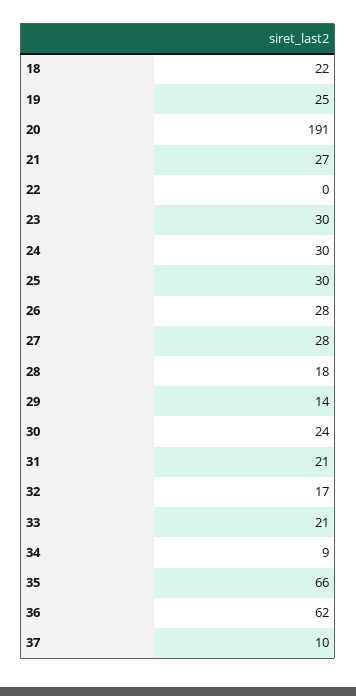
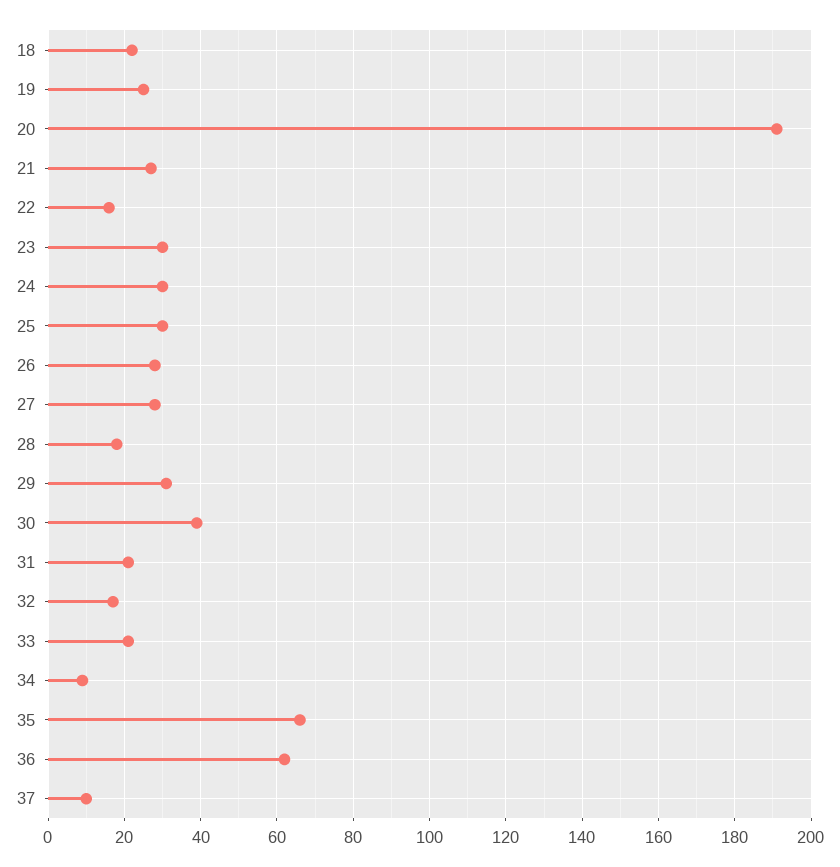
  {
    "18": 22,
    "19": 25,
    "20": 191,
    "21": 27,
-   "22": 0,
+   "22": 15,
    "23": 30,
    "24": 30,
    "25": 30,
    "26": 28,
    "27": 28,
    "28": 18,
-   "29": 14,
+   "29": 30,
-   "30": 24,
+   "30": 40,
    "31": 21,
    "32": 17,
    "33": 21,
    "34": 9,
    "35": 66,
    "36": 62,
    "37": 10
  }

